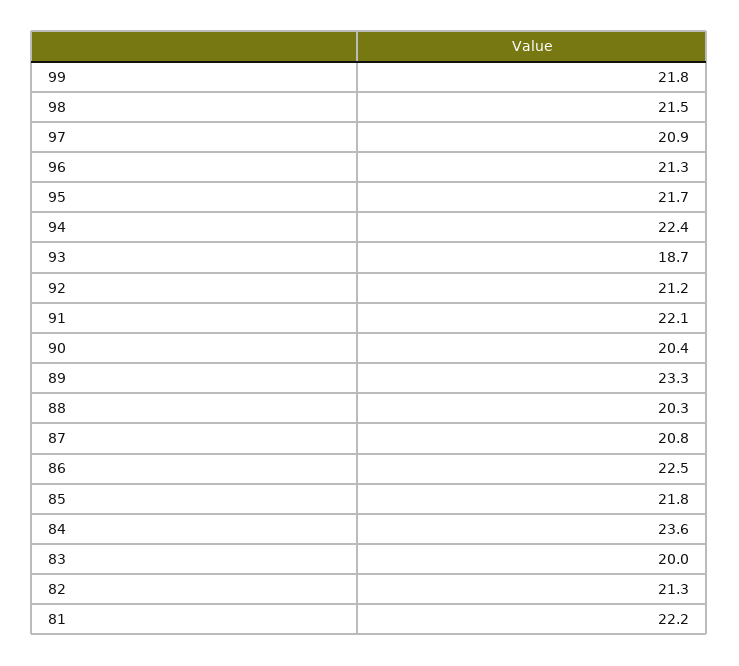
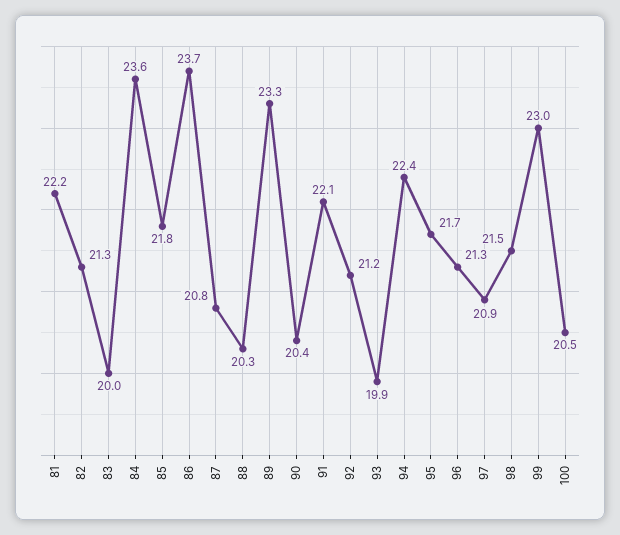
  {
-   "99": 21.8,
+   "99": 23,
    "98": 21.5,
    "97": 20.9,
    "96": 21.3,
    "95": 21.7,
    "94": 22.4,
-   "93": 18.7,
+   "93": 19.9,
    "92": 21.2,
    "91": 22.1,
    "90": 20.4,
    "89": 23.3,
    "88": 20.3,
    "87": 20.8,
-   "86": 22.5,
+   "86": 23.7,
    "85": 21.8,
    "84": 23.6,
    "83": 20,
    "82": 21.3,
-   "81": 22.2
+   "81": 22.2,
+   "100": 20.5
  }

